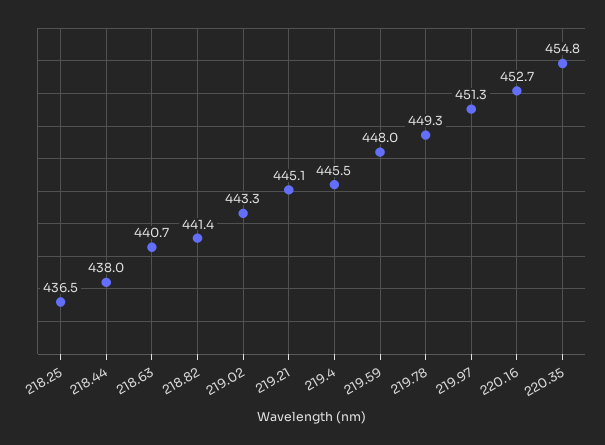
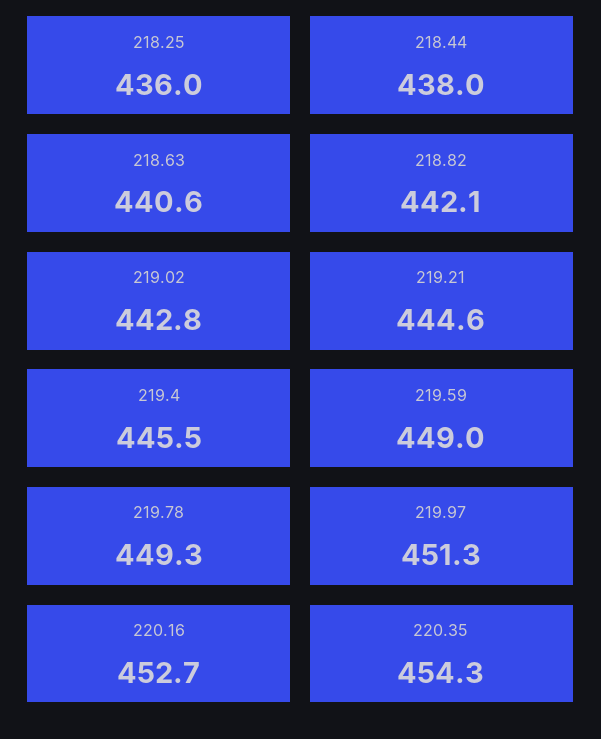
  {
-   "218.25": 436.5,
+   "218.25": 436,
    "218.44": 438,
-   "218.63": 440.7,
+   "218.63": 440.6,
-   "218.82": 441.4,
+   "218.82": 442.1,
-   "219.02": 443.3,
+   "219.02": 442.8,
-   "219.21": 445.1,
+   "219.21": 444.6,
    "219.4": 445.5,
-   "219.59": 448,
+   "219.59": 449,
    "219.78": 449.3,
    "219.97": 451.3,
    "220.16": 452.7,
-   "220.35": 454.8
+   "220.35": 454.3
  }

